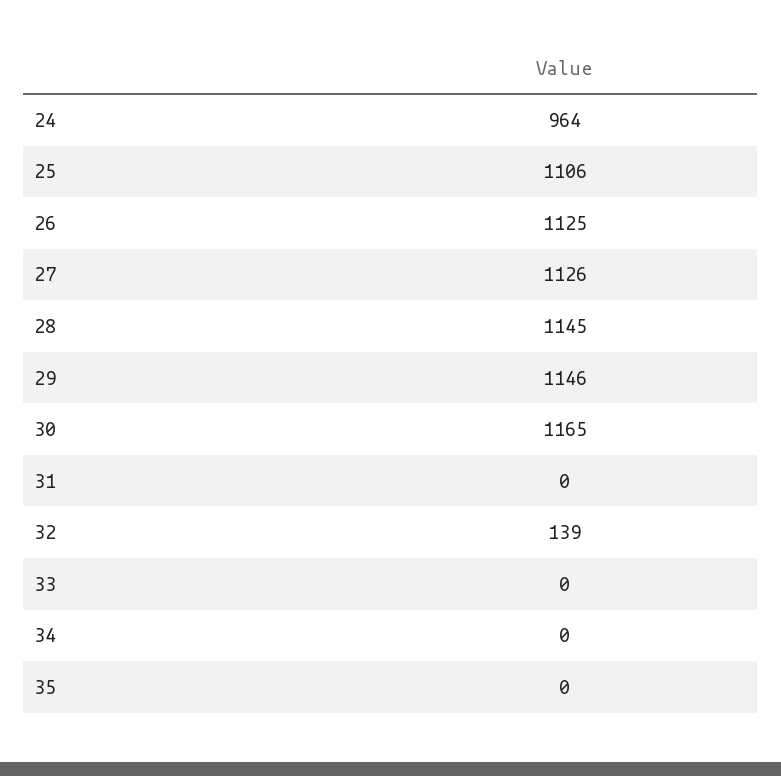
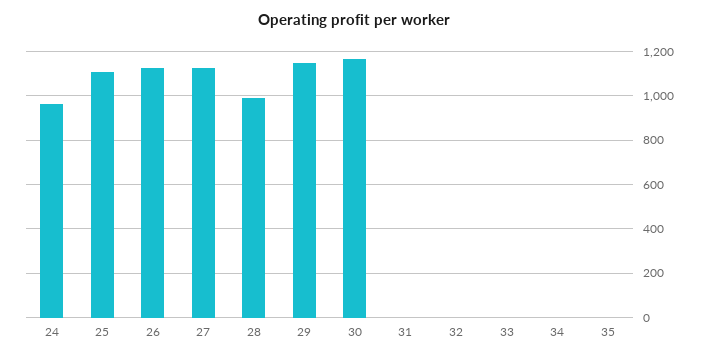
  {
    "24": 964,
    "25": 1106,
    "26": 1125,
    "27": 1126,
-   "28": 1145,
+   "28": 1000,
    "29": 1146,
    "30": 1165,
    "31": 0,
-   "32": 139,
+   "32": 0,
    "33": 0,
    "34": 0,
    "35": 0
  }

